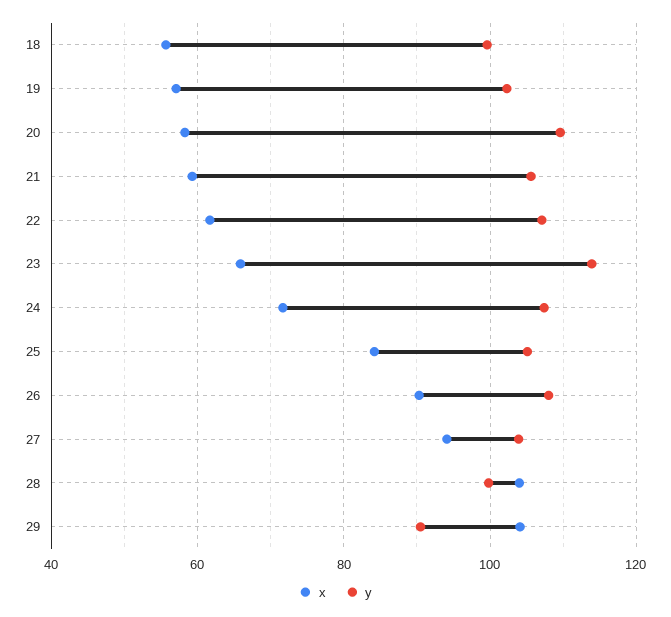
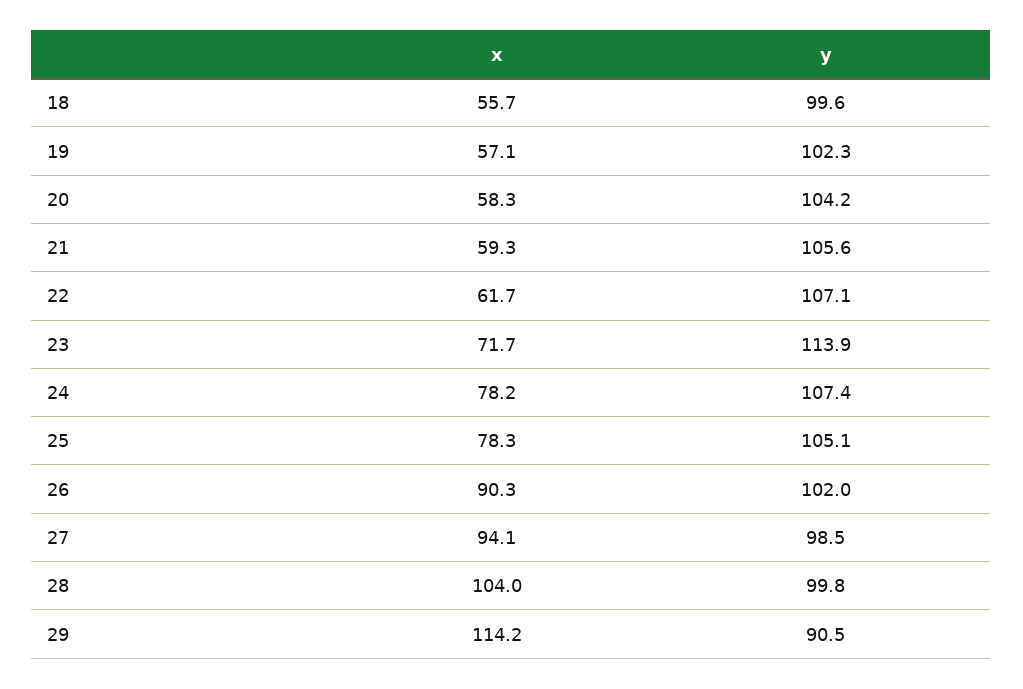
  {
    "x": {
      "18": 55.7,
      "19": 57.1,
      "20": 58.3,
      "21": 59.3,
      "22": 61.7,
-     "23": 66,
+     "23": 71.7,
-     "24": 72,
+     "24": 78.2,
-     "25": 84,
+     "25": 78.3,
      "26": 90.3,
      "27": 94.1,
      "28": 104,
-     "29": 104
+     "29": 114.2
    },
    "y": {
      "18": 99.6,
      "19": 102.3,
-     "20": 110,
+     "20": 104.2,
      "21": 105.6,
      "22": 107.1,
      "23": 113.9,
      "24": 107.4,
      "25": 105.1,
-     "26": 108,
+     "26": 102,
-     "27": 104,
+     "27": 98.5,
      "28": 99.8,
      "29": 90.5
    }
  }

